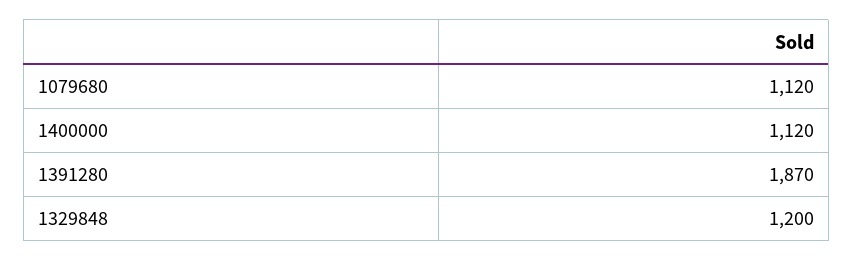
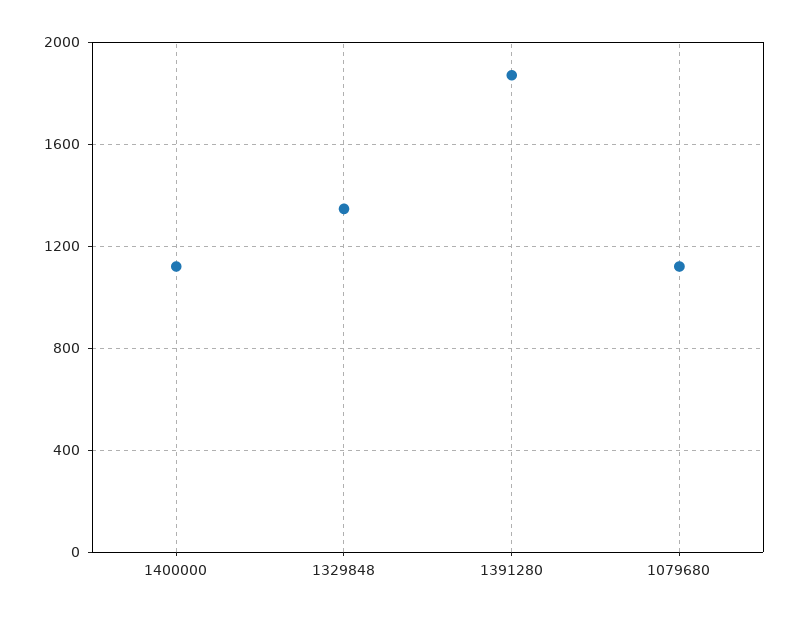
  {
    "1079680": 1120,
    "1400000": 1120,
    "1391280": 1870,
-   "1329848": 1200
+   "1329848": 1350
  }

